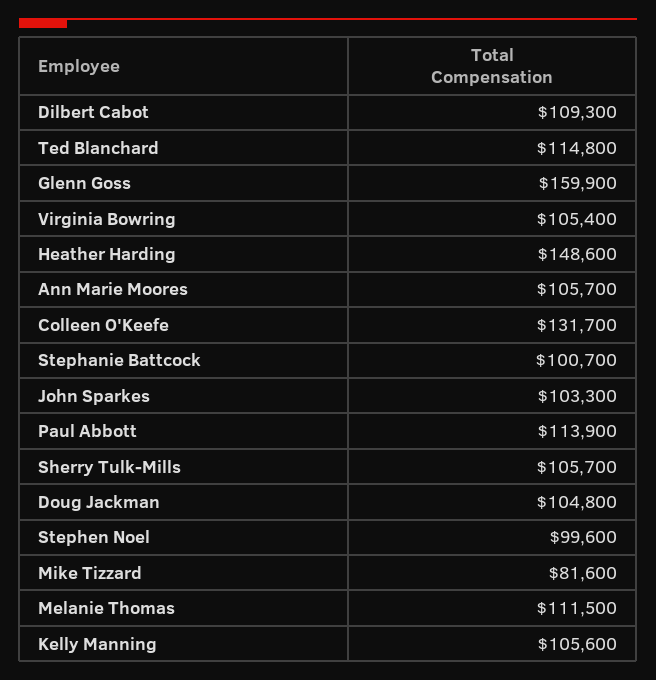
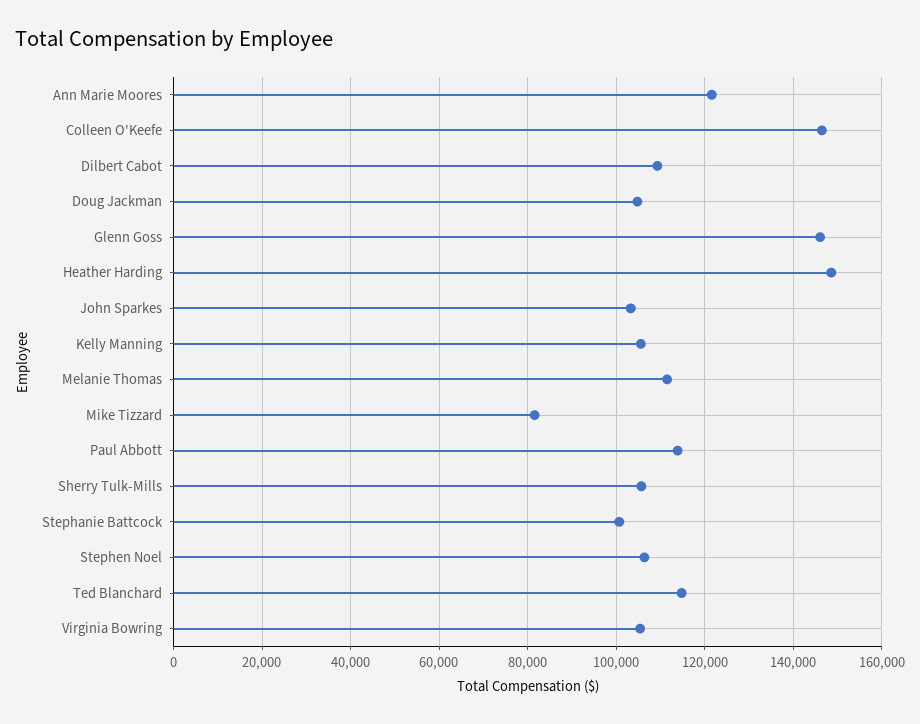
  {
    "Dilbert Cabot": 109300,
    "Ted Blanchard": 114800,
-   "Glenn Goss": 159900,
+   "Glenn Goss": 146000,
    "Virginia Bowring": 105400,
    "Heather Harding": 148600,
-   "Ann Marie Moores": 105700,
+   "Ann Marie Moores": 122000,
-   "Colleen O'Keefe": 131700,
+   "Colleen O'Keefe": 146000,
    "Stephanie Battcock": 100700,
    "John Sparkes": 103300,
    "Paul Abbott": 113900,
    "Sherry Tulk-Mills": 105700,
    "Doug Jackman": 104800,
-   "Stephen Noel": 99600,
+   "Stephen Noel": 106000,
    "Mike Tizzard": 81600,
    "Melanie Thomas": 111500,
    "Kelly Manning": 105600
  }

